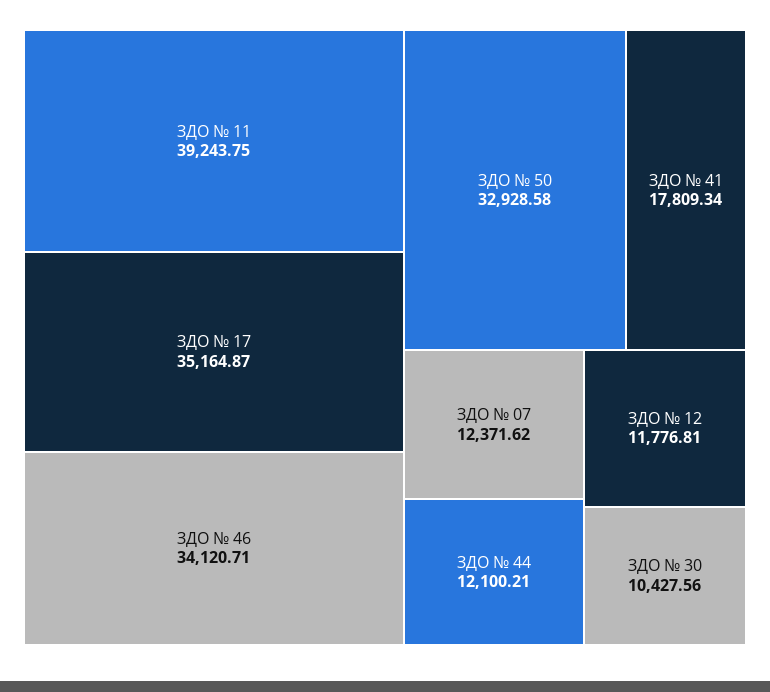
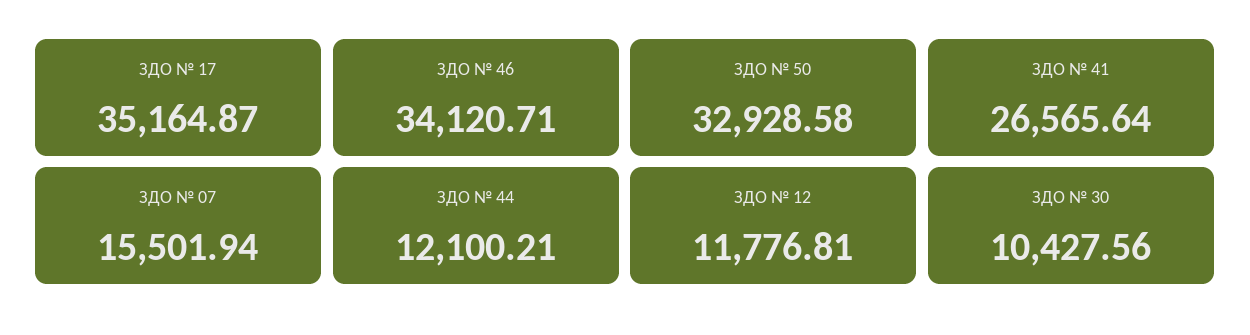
  {
-   "ЗДО № 11": 39243.75,
    "ЗДО № 17": 35164.87,
    "ЗДО № 46": 34120.71,
    "ЗДО № 50": 32928.58,
-   "ЗДО № 41": 17809.34,
+   "ЗДО № 41": 26565.64,
-   "ЗДО № 07": 12371.62,
+   "ЗДО № 07": 15501.94,
    "ЗДО № 44": 12100.21,
    "ЗДО № 12": 11776.81,
    "ЗДО № 30": 10427.56
  }

